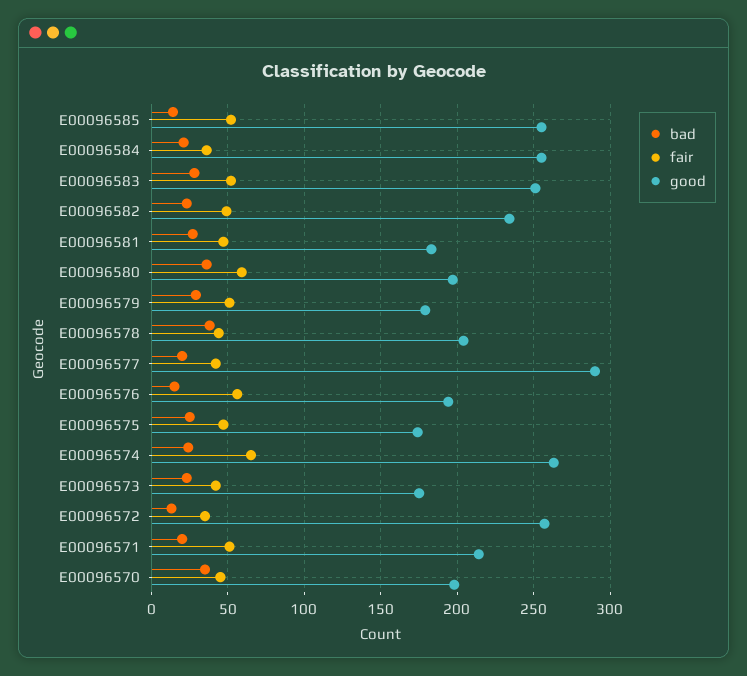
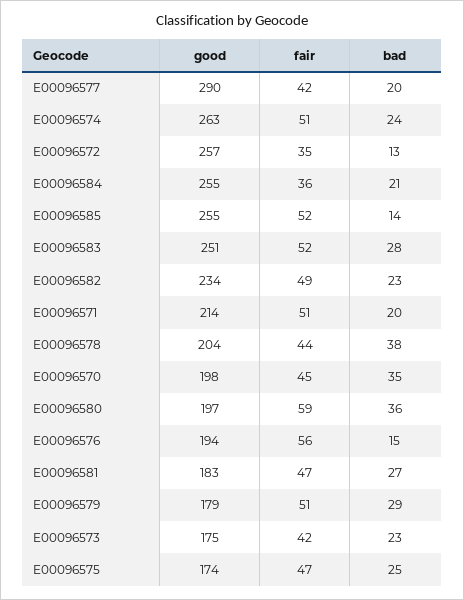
  {
    "bad": {
      "E00096585": 14,
      "E00096584": 21,
      "E00096583": 28,
      "E00096582": 23,
      "E00096581": 27,
      "E00096580": 36,
      "E00096579": 29,
      "E00096578": 38,
      "E00096577": 20,
      "E00096576": 15,
      "E00096575": 25,
      "E00096574": 24,
      "E00096573": 23,
      "E00096572": 13,
      "E00096571": 20,
      "E00096570": 35
    },
    "fair": {
      "E00096585": 52,
      "E00096584": 36,
      "E00096583": 52,
      "E00096582": 49,
      "E00096581": 47,
      "E00096580": 59,
      "E00096579": 51,
      "E00096578": 44,
      "E00096577": 42,
      "E00096576": 56,
      "E00096575": 47,
-     "E00096574": 65,
+     "E00096574": 51,
      "E00096573": 42,
      "E00096572": 35,
      "E00096571": 51,
      "E00096570": 45
    },
    "good": {
      "E00096585": 255,
      "E00096584": 255,
      "E00096583": 251,
      "E00096582": 234,
      "E00096581": 183,
      "E00096580": 197,
      "E00096579": 179,
      "E00096578": 204,
      "E00096577": 290,
      "E00096576": 194,
      "E00096575": 174,
      "E00096574": 263,
      "E00096573": 175,
      "E00096572": 257,
      "E00096571": 214,
      "E00096570": 198
    }
  }

